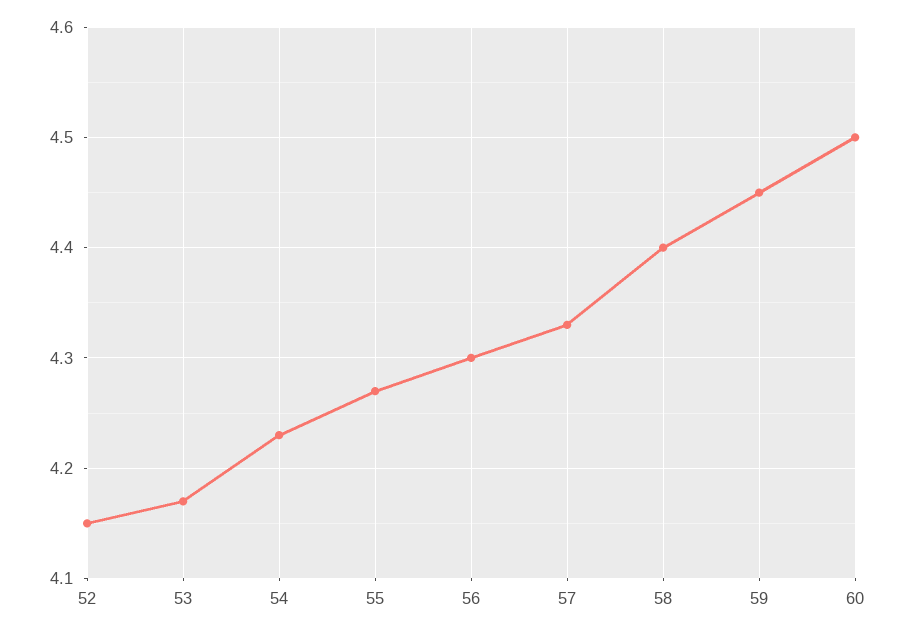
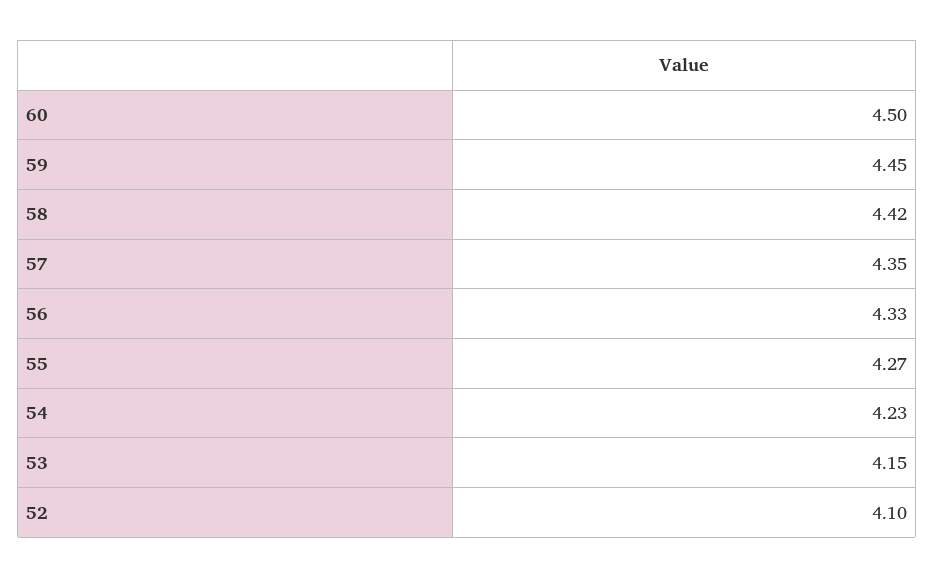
  {
-   "52": 4.15,
+   "52": 4.1,
-   "53": 4.17,
+   "53": 4.15,
    "54": 4.23,
    "55": 4.27,
-   "56": 4.3,
+   "56": 4.33,
-   "57": 4.33,
+   "57": 4.35,
-   "58": 4.4,
+   "58": 4.42,
    "59": 4.45,
    "60": 4.5
  }

